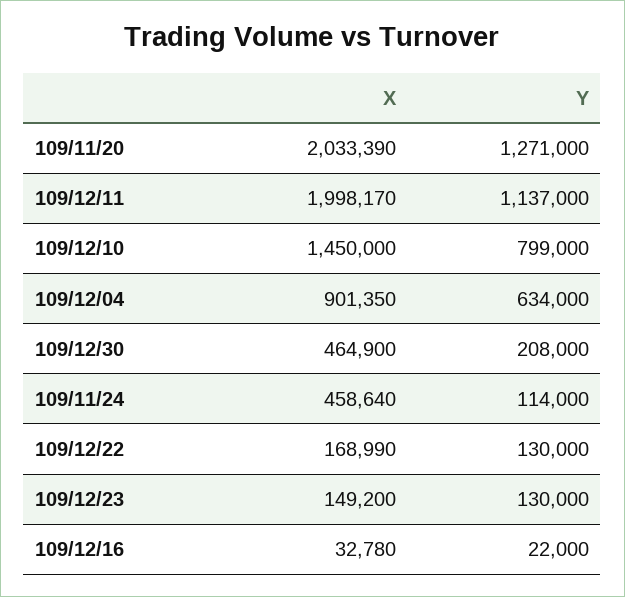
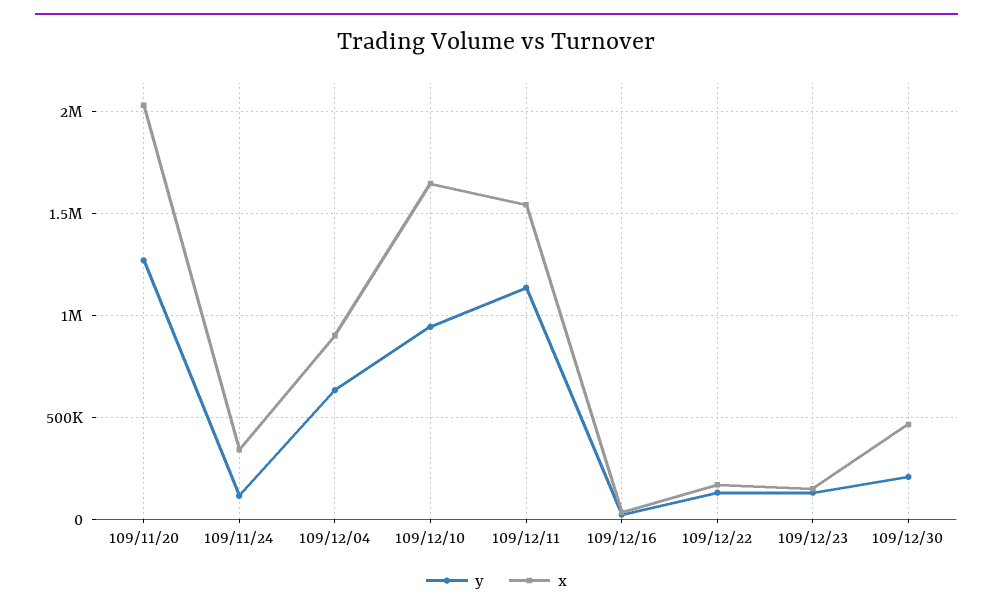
  {
    "X": {
      "109/11/20": 2033390,
-     "109/12/11": 1998170,
+     "109/12/11": 1550000,
-     "109/12/10": 1450000,
+     "109/12/10": 1650000,
      "109/12/04": 901350,
      "109/12/30": 464900,
-     "109/11/24": 458640,
+     "109/11/24": 350000,
      "109/12/22": 168990,
      "109/12/23": 149200,
      "109/12/16": 32780
    },
    "Y": {
      "109/11/20": 1271000,
      "109/12/11": 1137000,
-     "109/12/10": 799000,
+     "109/12/10": 950000,
      "109/12/04": 634000,
      "109/12/30": 208000,
      "109/11/24": 114000,
      "109/12/22": 130000,
      "109/12/23": 130000,
      "109/12/16": 22000
    }
  }

